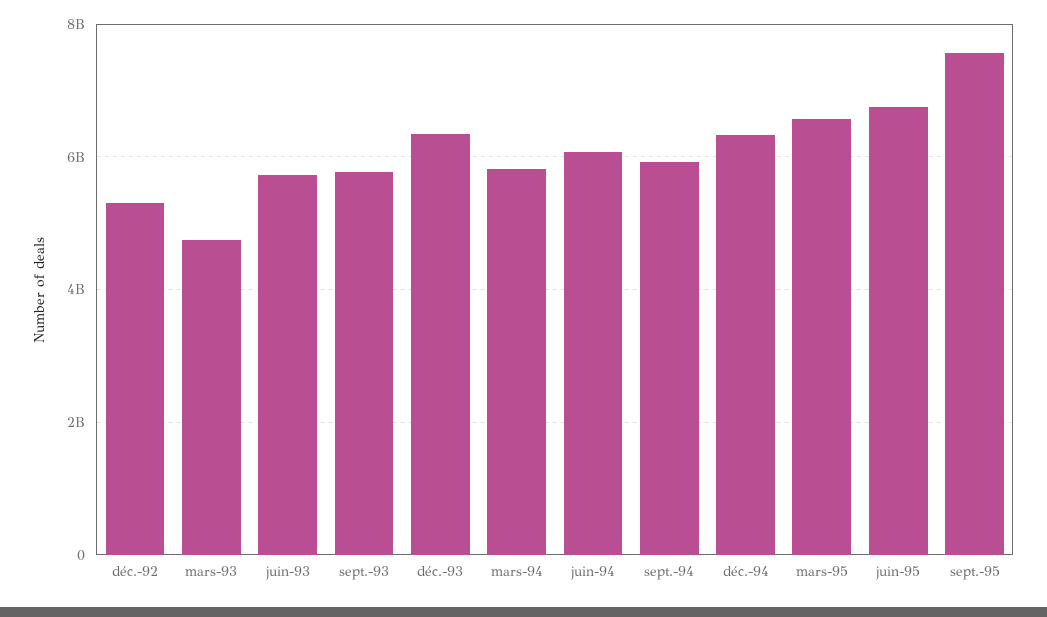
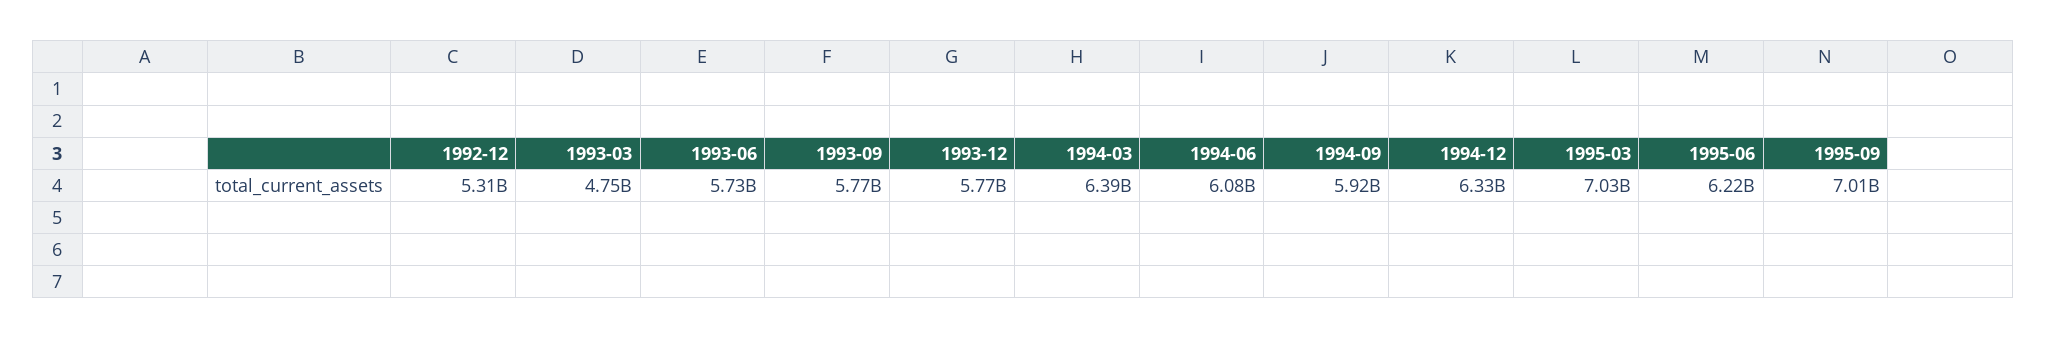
  {
    "déc.-92": 5310000000,
    "mars-93": 4750000000,
    "juin-93": 5730000000,
    "sept.-93": 5770000000,
-   "déc.-93": 6400000000,
+   "déc.-93": 5770000000,
-   "mars-94": 5800000000,
+   "mars-94": 6390000000,
    "juin-94": 6080000000,
    "sept.-94": 5920000000,
    "déc.-94": 6330000000,
-   "mars-95": 6600000000,
+   "mars-95": 7030000000,
-   "juin-95": 6800000000,
+   "juin-95": 6220000000,
-   "sept.-95": 7600000000
+   "sept.-95": 7010000000
  }

